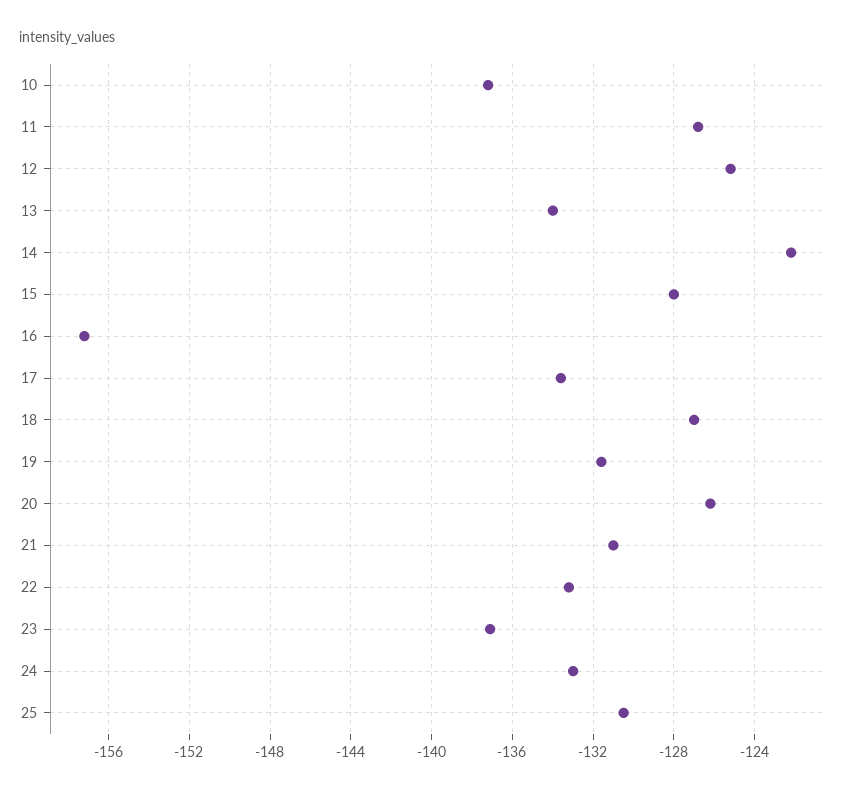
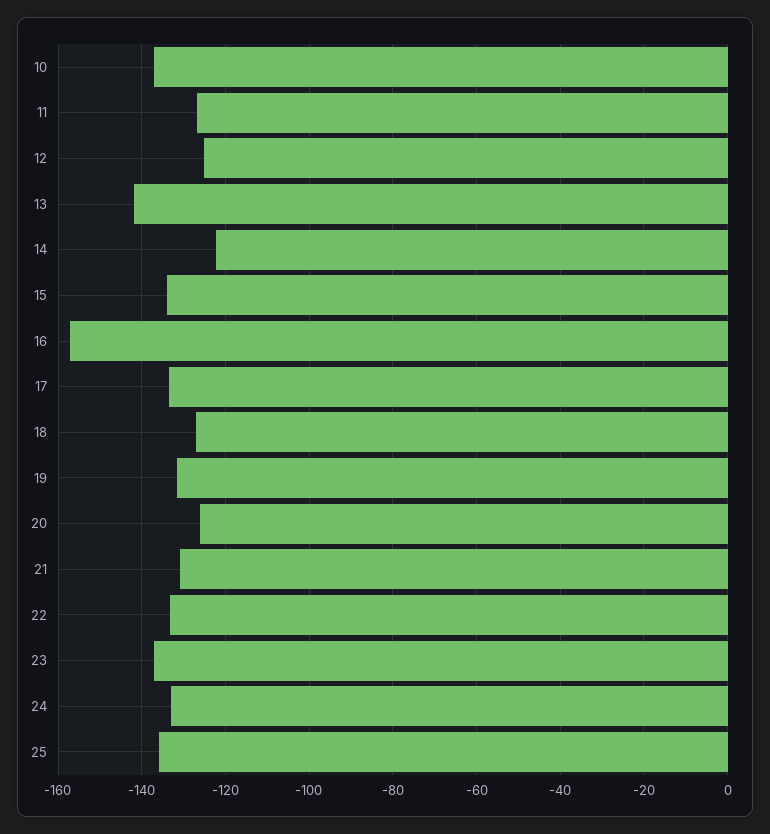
  {
    "10": -137,
    "11": -127,
    "12": -125,
-   "13": -134,
+   "13": -142,
    "14": -122,
-   "15": -128,
+   "15": -134,
    "16": -157,
    "17": -133.5,
    "18": -127,
    "19": -131.5,
    "20": -126,
    "21": -131,
    "22": -133,
    "23": -137,
    "24": -133,
-   "25": -130.5
+   "25": -136
  }

